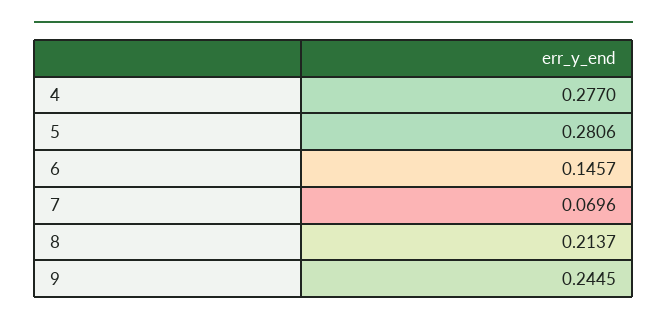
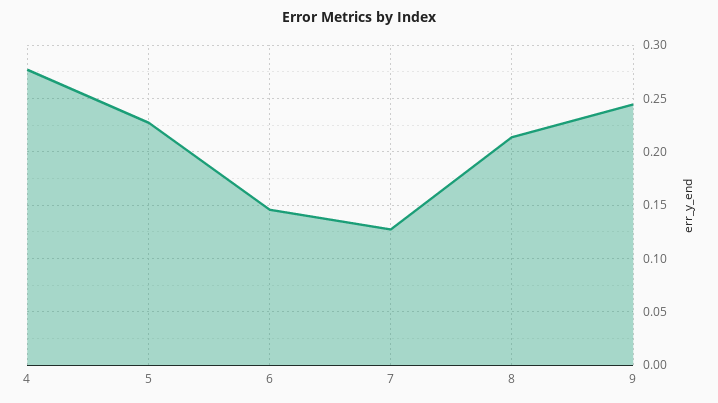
  {
    "4": 0.277,
-   "5": 0.2806,
+   "5": 0.23,
    "6": 0.1457,
-   "7": 0.0696,
+   "7": 0.13,
    "8": 0.2137,
    "9": 0.2445
  }

